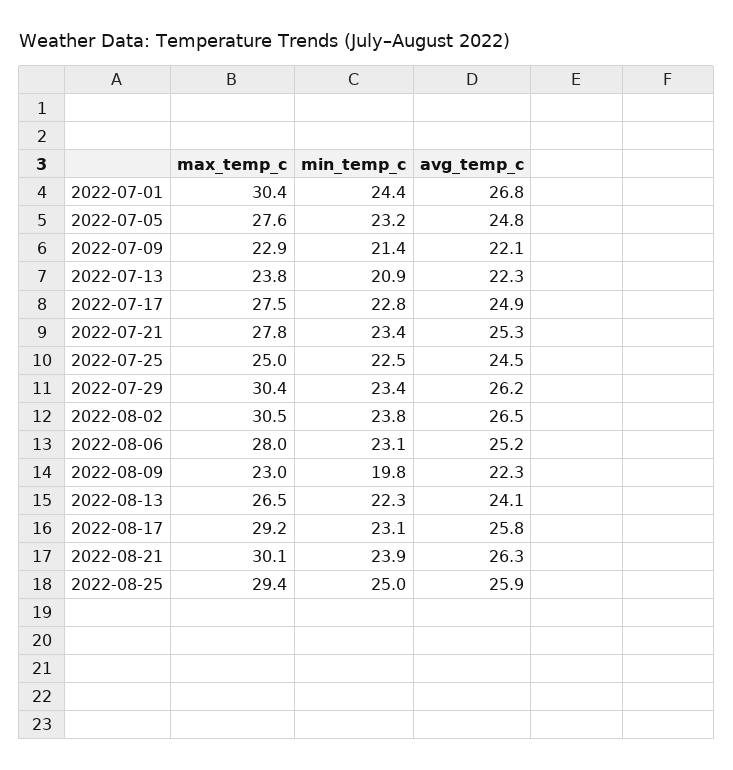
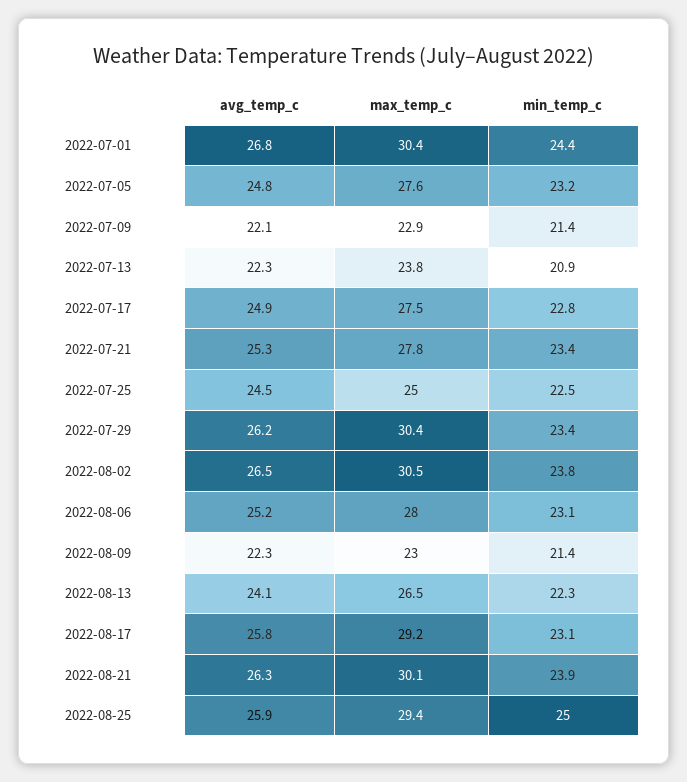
  {
    "max_temp_c": {
      "2022-07-01": 30.4,
      "2022-07-05": 27.6,
      "2022-07-09": 22.9,
      "2022-07-13": 23.8,
      "2022-07-17": 27.5,
      "2022-07-21": 27.8,
      "2022-07-25": 25,
      "2022-07-29": 30.4,
      "2022-08-02": 30.5,
      "2022-08-06": 28,
      "2022-08-09": 23,
      "2022-08-13": 26.5,
      "2022-08-17": 29.2,
      "2022-08-21": 30.1,
      "2022-08-25": 29.4
    },
    "min_temp_c": {
      "2022-07-01": 24.4,
      "2022-07-05": 23.2,
      "2022-07-09": 21.4,
      "2022-07-13": 20.9,
      "2022-07-17": 22.8,
      "2022-07-21": 23.4,
      "2022-07-25": 22.5,
      "2022-07-29": 23.4,
      "2022-08-02": 23.8,
      "2022-08-06": 23.1,
-     "2022-08-09": 19.8,
+     "2022-08-09": 21.4,
      "2022-08-13": 22.3,
      "2022-08-17": 23.1,
      "2022-08-21": 23.9,
      "2022-08-25": 25
    },
    "avg_temp_c": {
      "2022-07-01": 26.8,
      "2022-07-05": 24.8,
      "2022-07-09": 22.1,
      "2022-07-13": 22.3,
      "2022-07-17": 24.9,
      "2022-07-21": 25.3,
      "2022-07-25": 24.5,
      "2022-07-29": 26.2,
      "2022-08-02": 26.5,
      "2022-08-06": 25.2,
      "2022-08-09": 22.3,
      "2022-08-13": 24.1,
      "2022-08-17": 25.8,
      "2022-08-21": 26.3,
      "2022-08-25": 25.9
    }
  }

